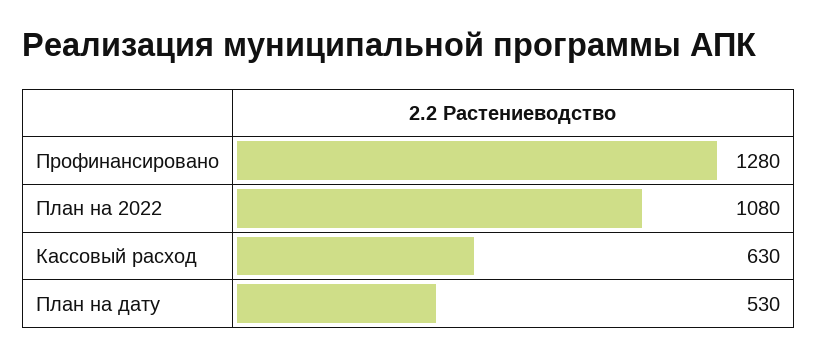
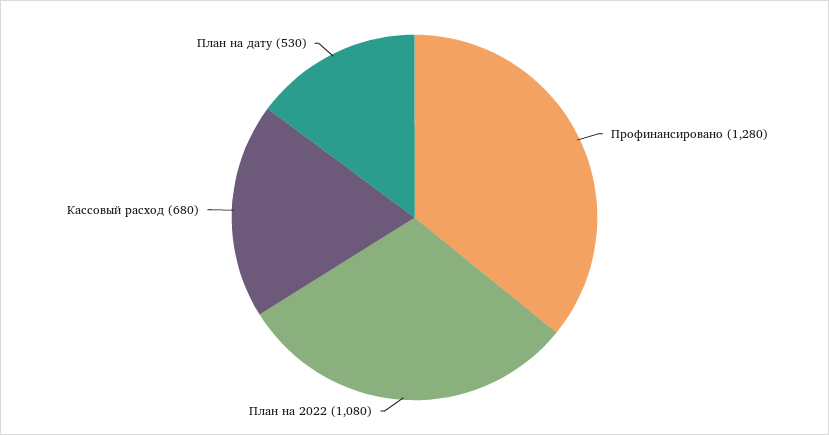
  {
    "Профинансировано": 1280,
    "План на 2022": 1080,
-   "Кассовый расход": 630,
+   "Кассовый расход": 680,
    "План на дату": 530
  }

